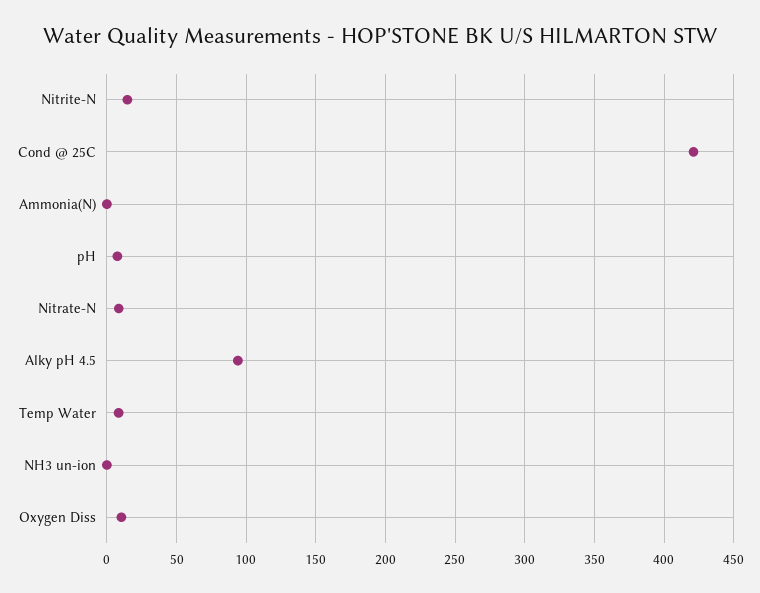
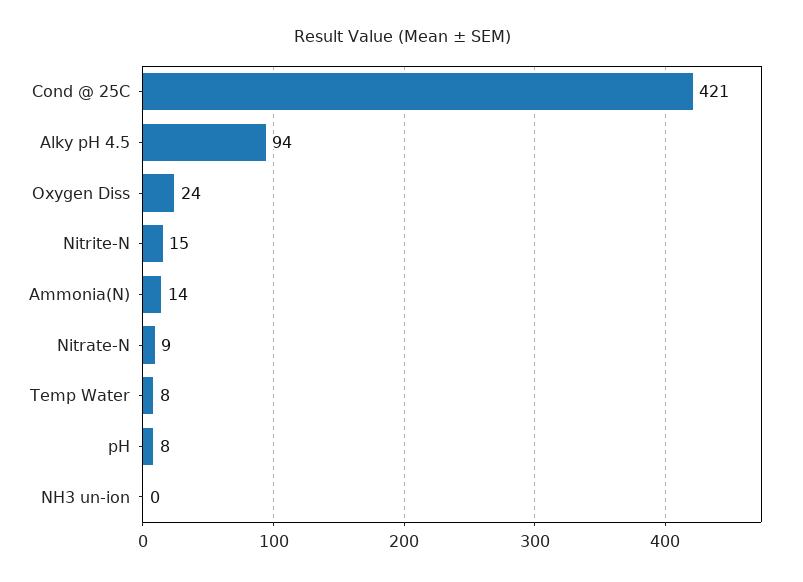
  {
    "Nitrite-N": 15,
    "Cond @ 25C": 421,
-   "Ammonia(N)": 0,
+   "Ammonia(N)": 14,
    "pH": 8,
    "Nitrate-N": 9,
    "Alky pH 4.5": 94,
    "Temp Water": 8,
    "NH3 un-ion": 0,
-   "Oxygen Diss": 10
+   "Oxygen Diss": 24
  }

